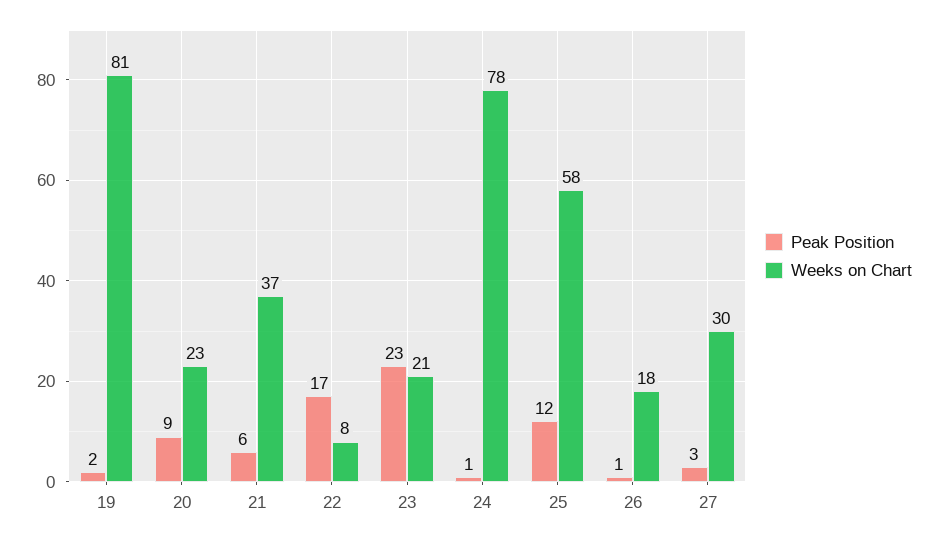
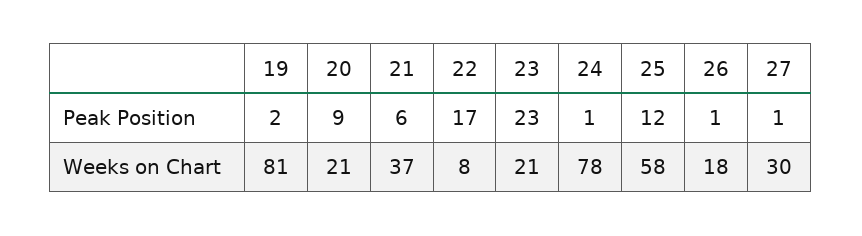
  {
    "Peak Position": {
      "19": 2,
      "20": 9,
      "21": 6,
      "22": 17,
      "23": 23,
      "24": 1,
      "25": 12,
      "26": 1,
-     "27": 3
+     "27": 1
    },
    "Weeks on Chart": {
      "19": 81,
-     "20": 23,
+     "20": 21,
      "21": 37,
      "22": 8,
      "23": 21,
      "24": 78,
      "25": 58,
      "26": 18,
      "27": 30
    }
  }

